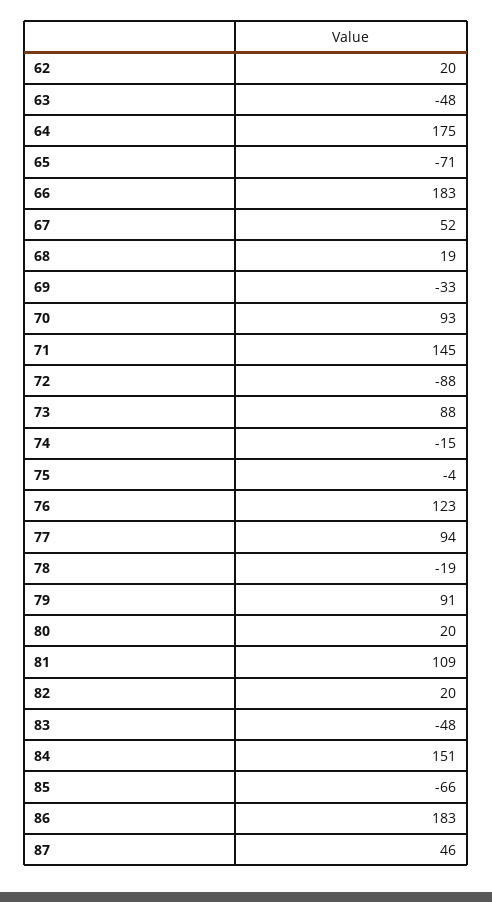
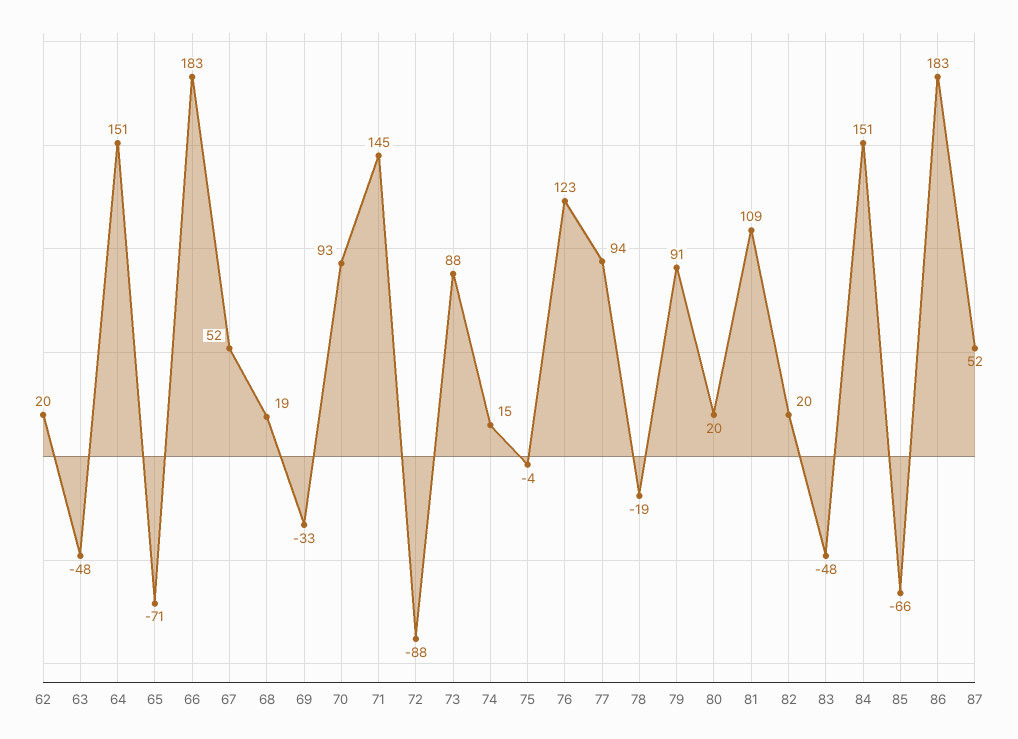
  {
    "62": 20,
    "63": -48,
-   "64": 175,
+   "64": 151,
    "65": -71,
    "66": 183,
    "67": 52,
    "68": 19,
    "69": -33,
    "70": 93,
    "71": 145,
    "72": -88,
    "73": 88,
-   "74": -15,
+   "74": 15,
    "75": -4,
    "76": 123,
    "77": 94,
    "78": -19,
    "79": 91,
    "80": 20,
    "81": 109,
    "82": 20,
    "83": -48,
    "84": 151,
    "85": -66,
    "86": 183,
-   "87": 46
+   "87": 52
  }

